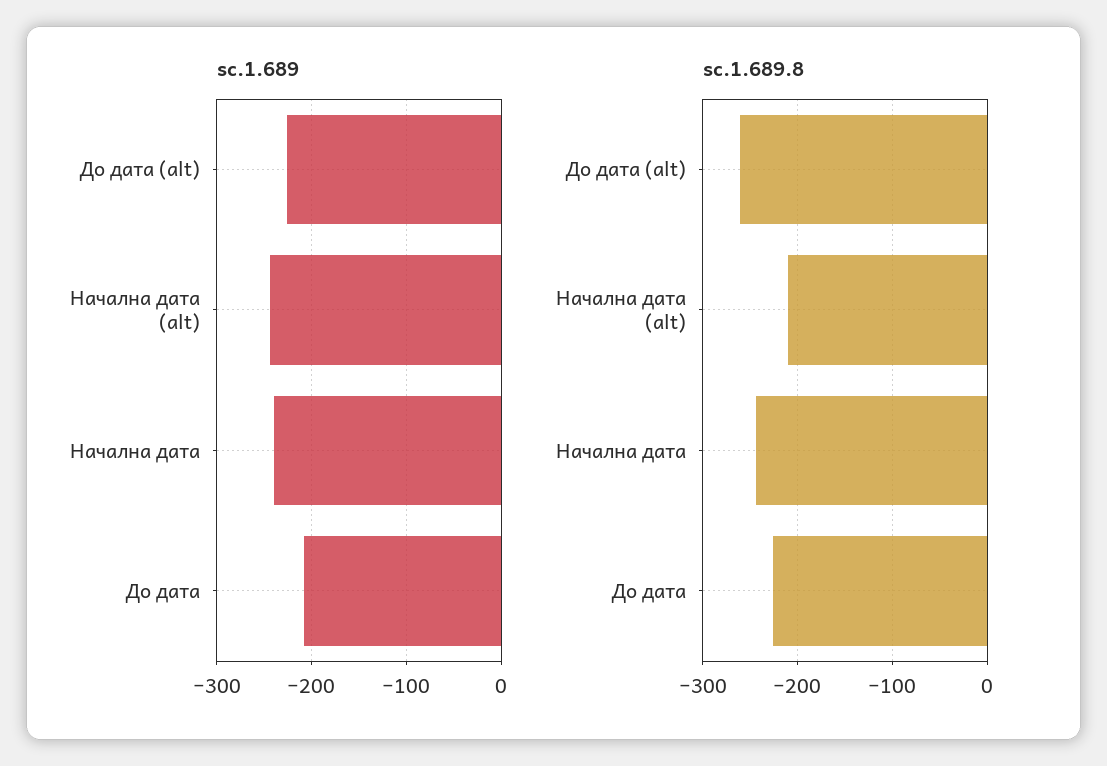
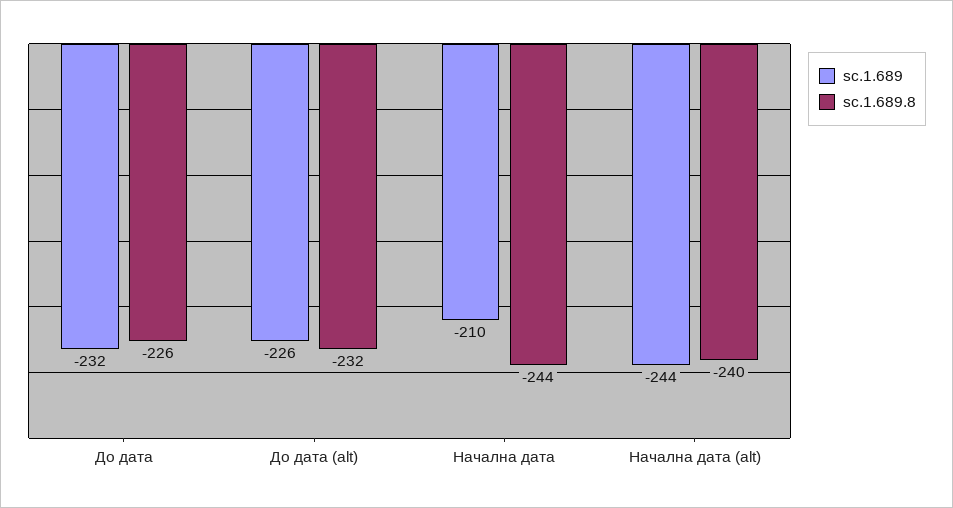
  {
    "sc.1.689": {
      "До дата (alt)": -226,
      "Начална дата (alt)": -244,
-     "Начална дата": -240,
+     "Начална дата": -210,
-     "До дата": -210
+     "До дата": -232
    },
    "sc.1.689.8": {
-     "До дата (alt)": -260,
+     "До дата (alt)": -232,
-     "Начална дата (alt)": -210,
+     "Начална дата (alt)": -240,
      "Начална дата": -244,
      "До дата": -226
    }
  }

